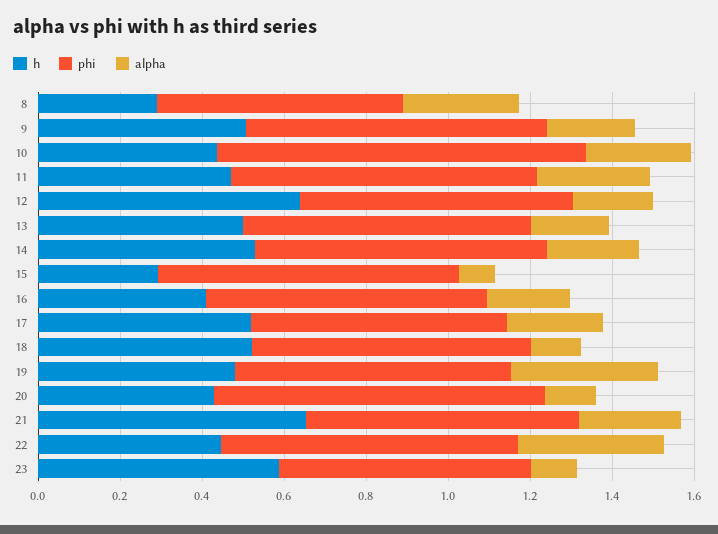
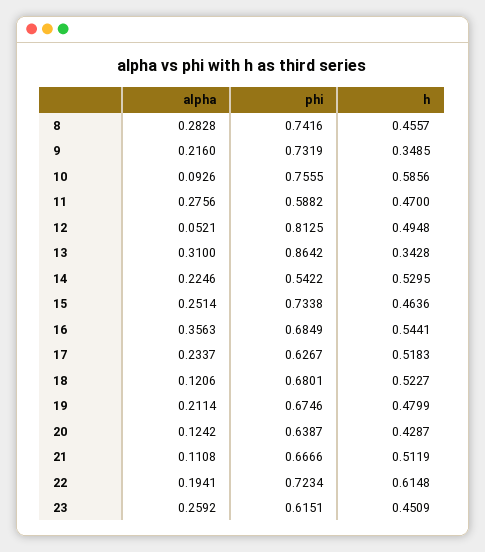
  {
    "h": {
-     "8": 0.3,
+     "8": 0.4557,
-     "9": 0.5,
+     "9": 0.3485,
-     "10": 0.45,
+     "10": 0.5856,
      "11": 0.47,
-     "12": 0.65,
+     "12": 0.4948,
-     "13": 0.5,
+     "13": 0.3428,
      "14": 0.5295,
-     "15": 0.3,
+     "15": 0.4636,
-     "16": 0.4,
+     "16": 0.5441,
      "17": 0.5183,
      "18": 0.5227,
      "19": 0.4799,
      "20": 0.4287,
-     "21": 0.65,
+     "21": 0.5119,
-     "22": 0.45,
+     "22": 0.6148,
-     "23": 0.6
+     "23": 0.4509
    },
    "phi": {
-     "8": 0.6,
+     "8": 0.7416,
      "9": 0.7319,
-     "10": 0.9,
+     "10": 0.7555,
-     "11": 0.75,
+     "11": 0.5882,
-     "12": 0.65,
+     "12": 0.8125,
-     "13": 0.7,
+     "13": 0.8642,
-     "14": 0.7,
+     "14": 0.5422,
      "15": 0.7338,
      "16": 0.6849,
      "17": 0.6267,
      "18": 0.6801,
      "19": 0.6746,
-     "20": 0.8,
+     "20": 0.6387,
      "21": 0.6666,
      "22": 0.7234,
      "23": 0.6151
    },
    "alpha": {
      "8": 0.2828,
      "9": 0.216,
-     "10": 0.25,
+     "10": 0.0926,
      "11": 0.2756,
-     "12": 0.2,
+     "12": 0.0521,
-     "13": 0.2,
+     "13": 0.31,
      "14": 0.2246,
-     "15": 0.1,
+     "15": 0.2514,
-     "16": 0.2,
+     "16": 0.3563,
      "17": 0.2337,
      "18": 0.1206,
-     "19": 0.35,
+     "19": 0.2114,
      "20": 0.1242,
-     "21": 0.25,
+     "21": 0.1108,
-     "22": 0.35,
+     "22": 0.1941,
-     "23": 0.1
+     "23": 0.2592
    }
  }

